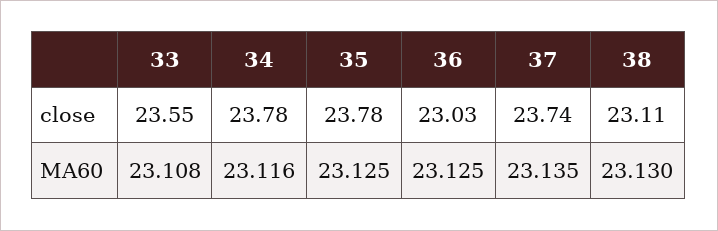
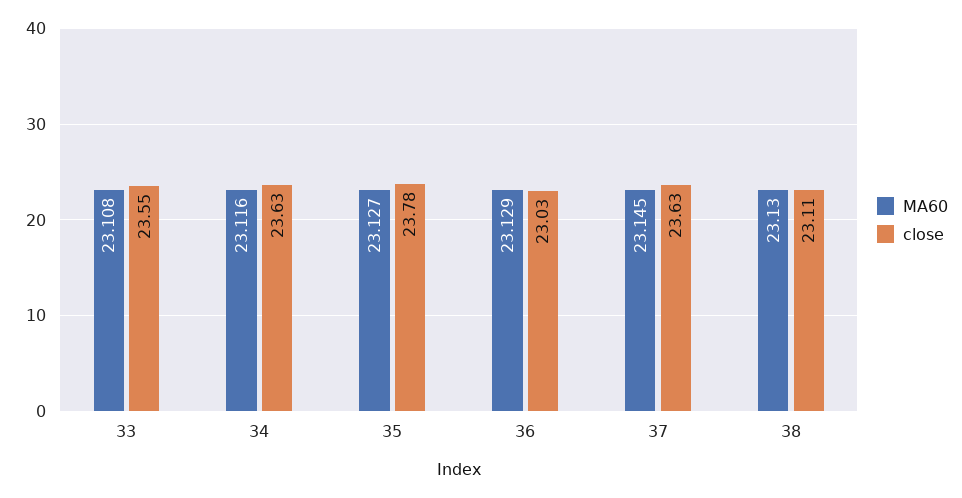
  {
    "close": {
      "33": 23.55,
-     "34": 23.78,
+     "34": 23.63,
      "35": 23.78,
      "36": 23.03,
-     "37": 23.74,
+     "37": 23.63,
      "38": 23.11
    },
    "MA60": {
      "33": 23.108,
      "34": 23.116,
-     "35": 23.125,
+     "35": 23.127,
-     "36": 23.125,
+     "36": 23.129,
-     "37": 23.135,
+     "37": 23.145,
      "38": 23.13
    }
  }

